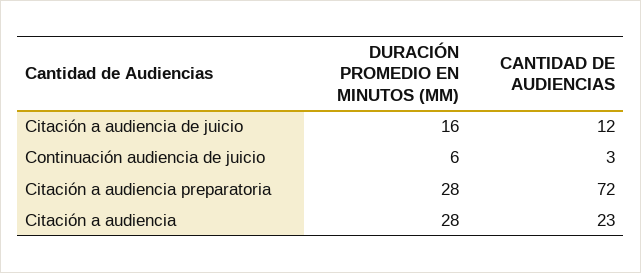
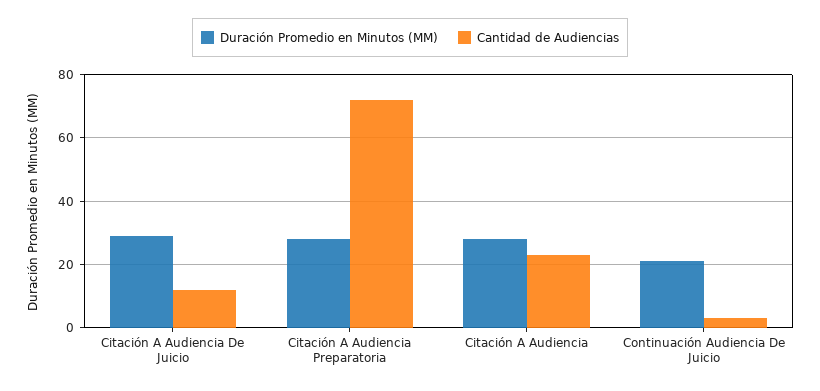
  {
    "DURACIÓN PROMEDIO EN MINUTOS (MM)": {
-     "Citación a audiencia de juicio": 16,
+     "Citación a audiencia de juicio": 30,
-     "Continuación audiencia de juicio": 6,
+     "Continuación audiencia de juicio": 20,
      "Citación a audiencia preparatoria": 28,
      "Citación a audiencia": 28
    },
    "CANTIDAD DE AUDIENCIAS": {
      "Citación a audiencia de juicio": 12,
      "Continuación audiencia de juicio": 3,
      "Citación a audiencia preparatoria": 72,
      "Citación a audiencia": 23
    }
  }

